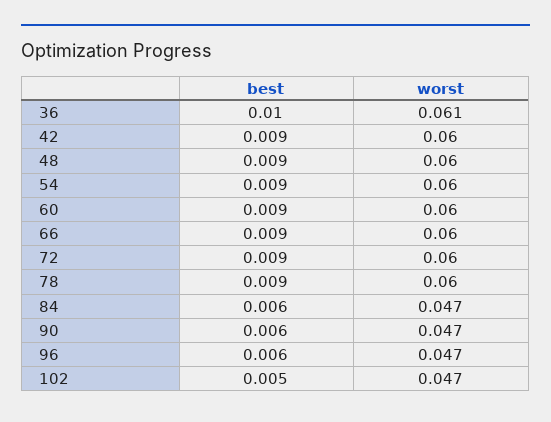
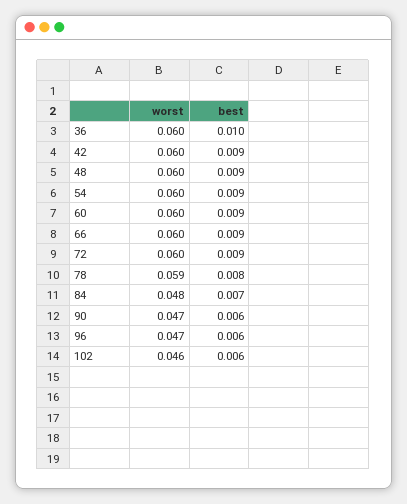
  {
    "best": {
      "36": 0.01,
      "42": 0.009,
      "48": 0.009,
      "54": 0.009,
      "60": 0.009,
      "66": 0.009,
      "72": 0.009,
-     "78": 0.009,
+     "78": 0.008,
-     "84": 0.006,
+     "84": 0.007,
      "90": 0.006,
      "96": 0.006,
-     "102": 0.005
+     "102": 0.006
    },
    "worst": {
-     "36": 0.061,
+     "36": 0.06,
      "42": 0.06,
      "48": 0.06,
      "54": 0.06,
      "60": 0.06,
      "66": 0.06,
      "72": 0.06,
-     "78": 0.06,
+     "78": 0.059,
-     "84": 0.047,
+     "84": 0.048,
      "90": 0.047,
      "96": 0.047,
-     "102": 0.047
+     "102": 0.046
    }
  }

